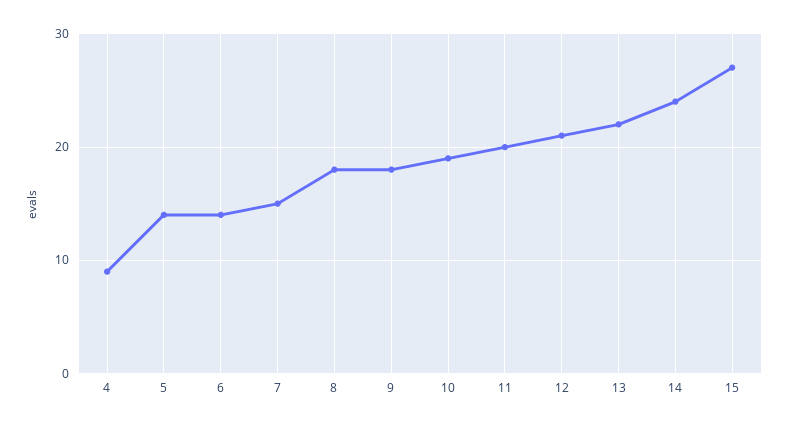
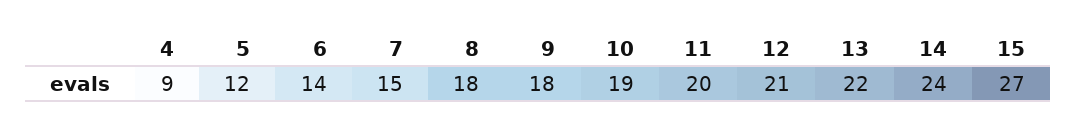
  {
    "4": 9,
-   "5": 14,
+   "5": 12,
    "6": 14,
    "7": 15,
    "8": 18,
    "9": 18,
    "10": 19,
    "11": 20,
    "12": 21,
    "13": 22,
    "14": 24,
    "15": 27
  }

